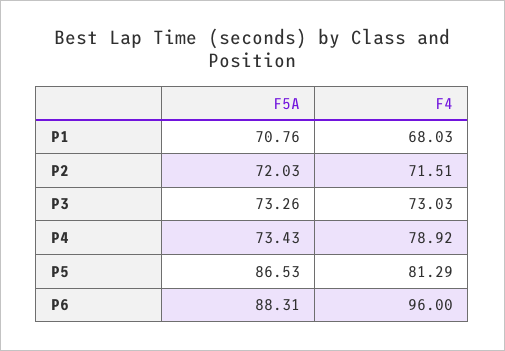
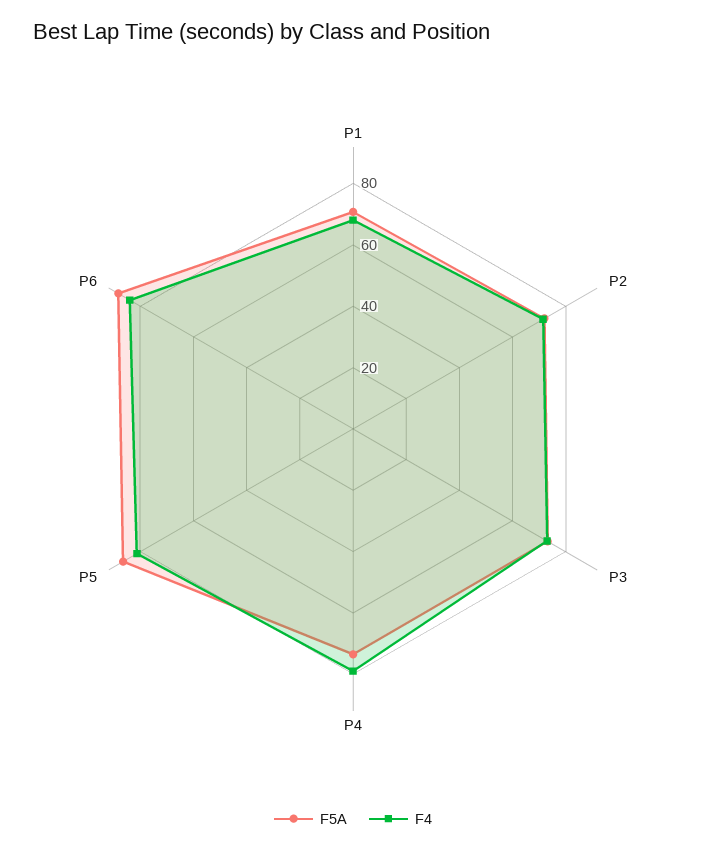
  {
    "F5A": {
      "P1": 70.76,
      "P2": 72.03,
      "P3": 73.26,
      "P4": 73.43,
      "P5": 86.53,
      "P6": 88.31
    },
    "F4": {
      "P1": 68.03,
      "P2": 71.51,
      "P3": 73.03,
      "P4": 78.92,
      "P5": 81.29,
-     "P6": 96
+     "P6": 85
    }
  }

